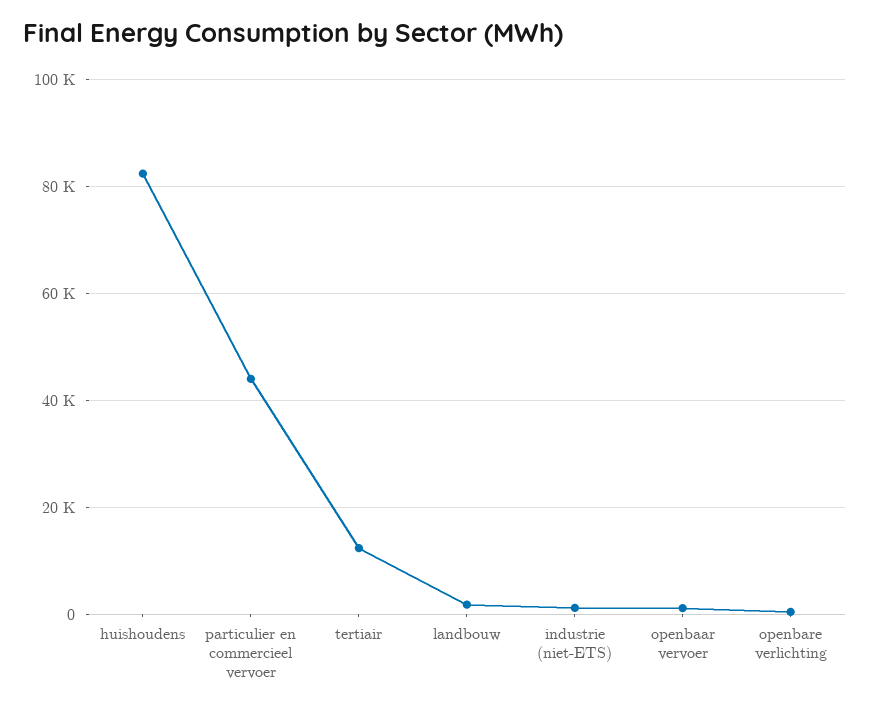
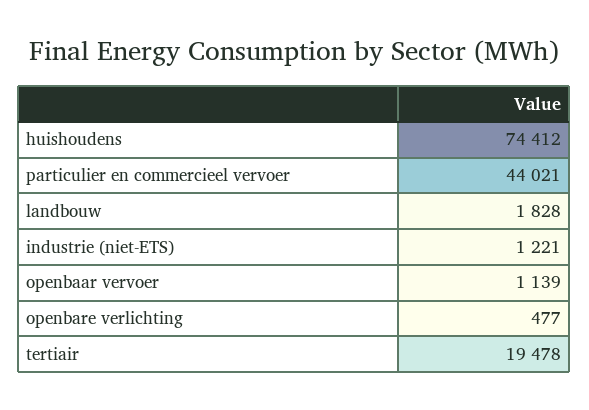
  {
-   "huishoudens": 82000,
+   "huishoudens": 74412,
    "particulier en commercieel vervoer": 44021,
-   "tertiair": 12000,
+   "tertiair": 19478,
    "landbouw": 1828,
    "industrie (niet-ETS)": 1221,
    "openbaar vervoer": 1139,
    "openbare verlichting": 477
  }

